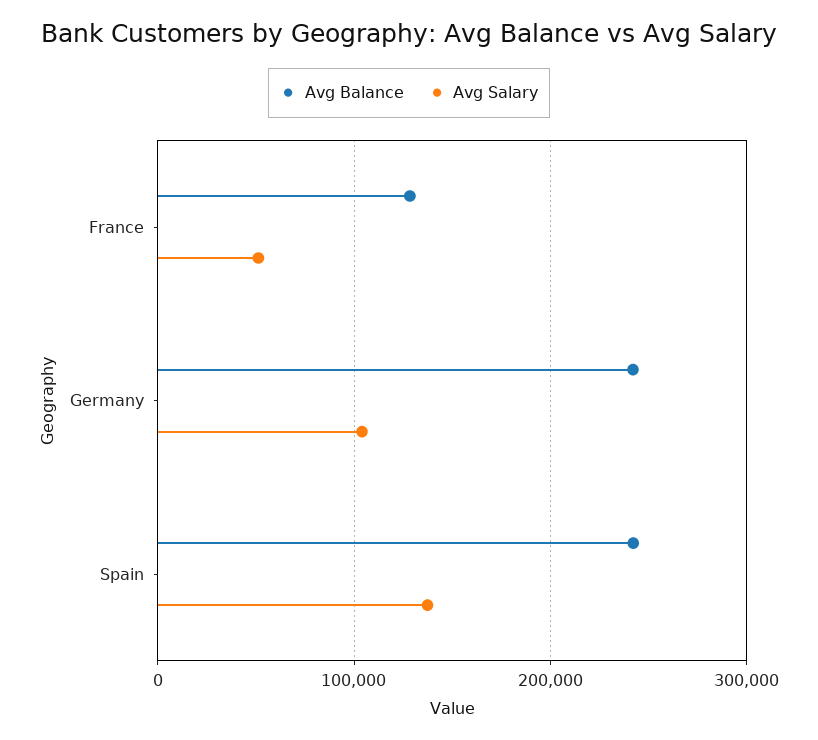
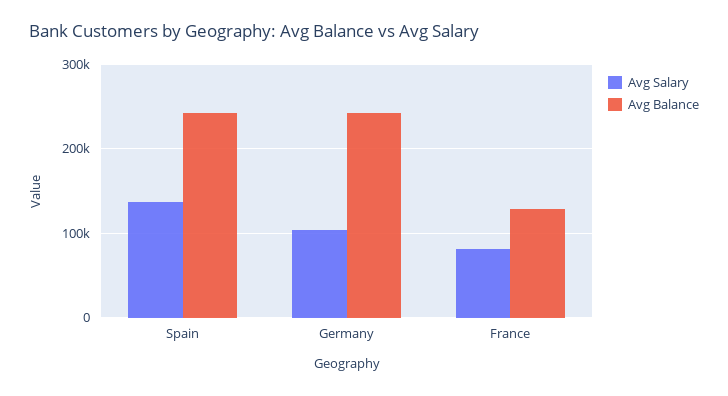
  {
    "Avg Balance": {
      "France": 130000,
      "Germany": 240000,
      "Spain": 240000
    },
    "Avg Salary": {
-     "France": 50000,
+     "France": 80000,
      "Germany": 100000,
      "Spain": 140000
    }
  }

